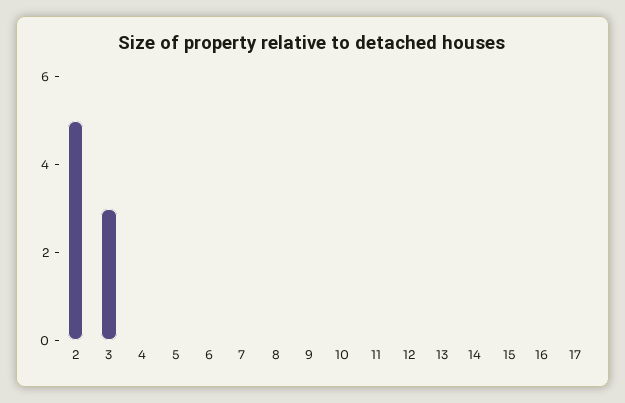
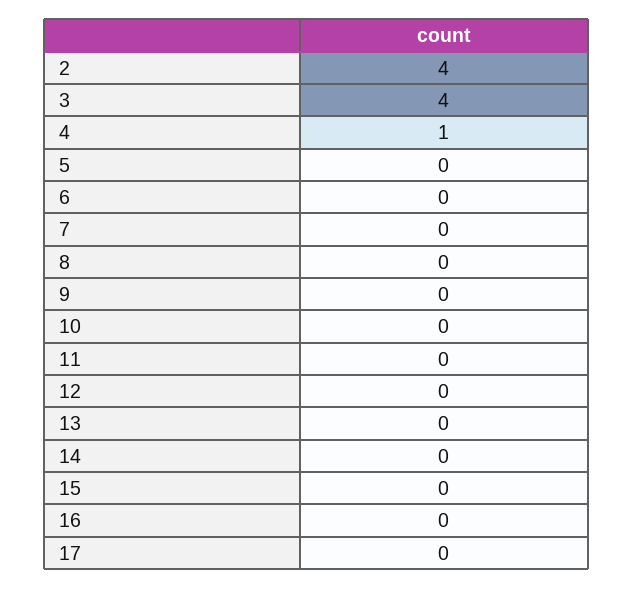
  {
-   "2": 5,
+   "2": 4,
-   "3": 3,
+   "3": 4,
-   "4": 0,
+   "4": 1,
    "5": 0,
    "6": 0,
    "7": 0,
    "8": 0,
    "9": 0,
    "10": 0,
    "11": 0,
    "12": 0,
    "13": 0,
    "14": 0,
    "15": 0,
    "16": 0,
    "17": 0
  }

